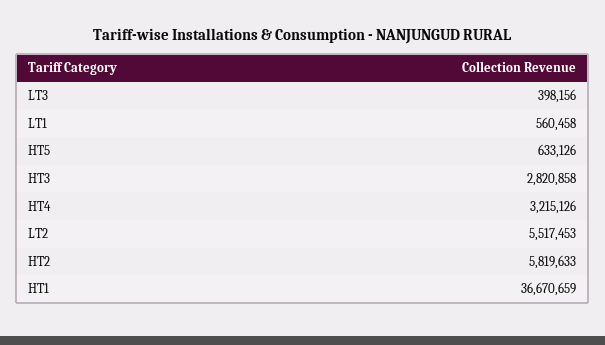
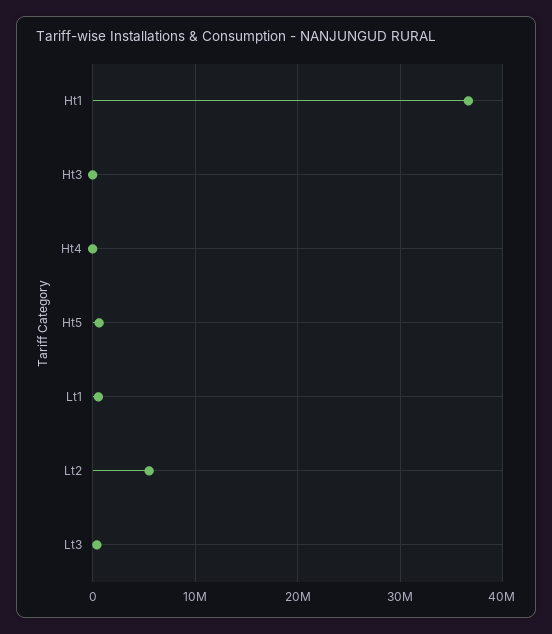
  {
    "LT3": 398156,
    "LT1": 560458,
    "HT5": 633126,
-   "HT3": 2820858,
+   "HT3": 0,
-   "HT4": 3215126,
+   "HT4": 0,
    "LT2": 5517453,
-   "HT2": 5819633,
    "HT1": 36670659
  }

